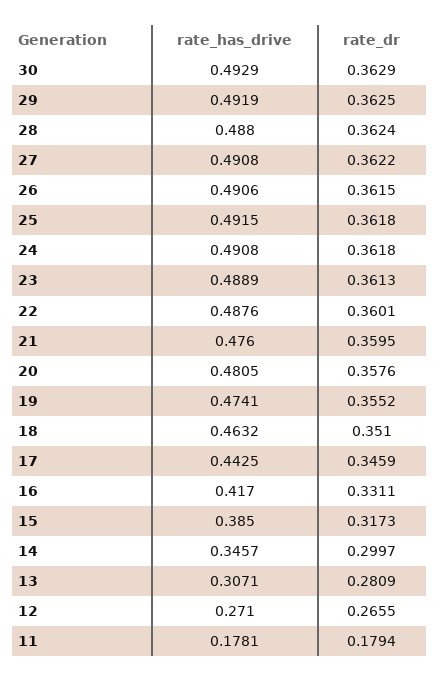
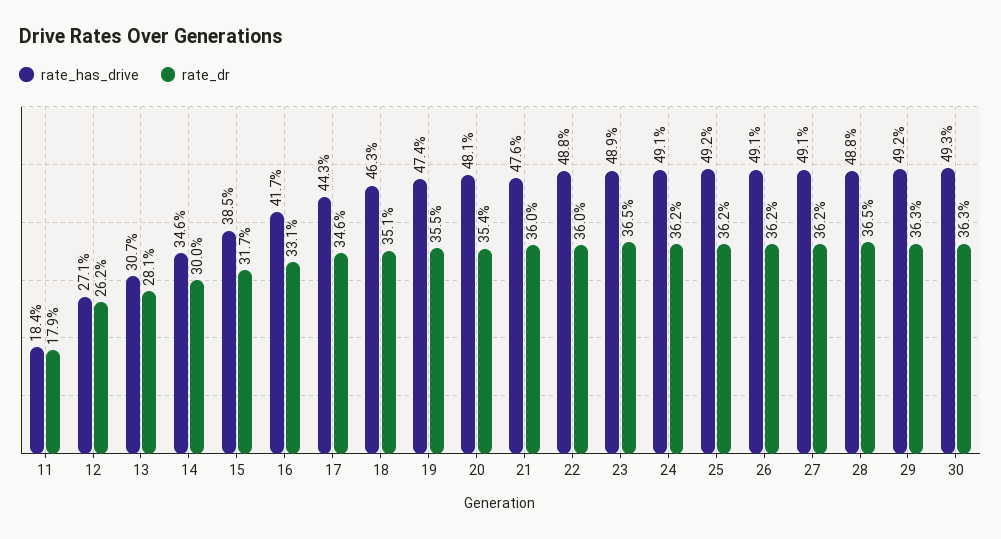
  {
    "rate_has_drive": {
      "30": 0.4929,
      "29": 0.4919,
      "28": 0.488,
      "27": 0.4908,
      "26": 0.4906,
      "25": 0.4915,
      "24": 0.4908,
      "23": 0.4889,
      "22": 0.4876,
      "21": 0.476,
      "20": 0.4805,
      "19": 0.4741,
      "18": 0.4632,
      "17": 0.4425,
      "16": 0.417,
      "15": 0.385,
      "14": 0.3457,
      "13": 0.3071,
      "12": 0.271,
-     "11": 0.1781
+     "11": 0.184
    },
    "rate_dr": {
      "30": 0.3629,
      "29": 0.3625,
-     "28": 0.3624,
+     "28": 0.365,
      "27": 0.3622,
      "26": 0.3615,
      "25": 0.3618,
      "24": 0.3618,
-     "23": 0.3613,
+     "23": 0.365,
      "22": 0.3601,
      "21": 0.3595,
-     "20": 0.3576,
+     "20": 0.354,
      "19": 0.3552,
      "18": 0.351,
      "17": 0.3459,
      "16": 0.3311,
      "15": 0.3173,
      "14": 0.2997,
      "13": 0.2809,
-     "12": 0.2655,
+     "12": 0.262,
      "11": 0.1794
    }
  }

